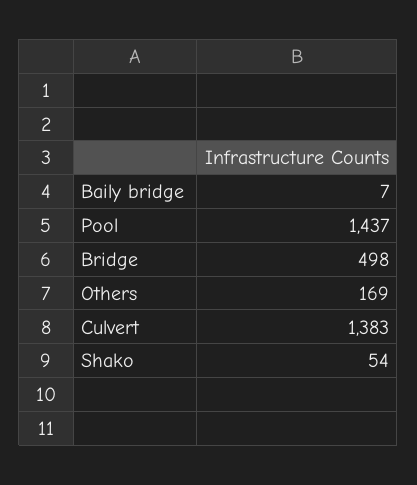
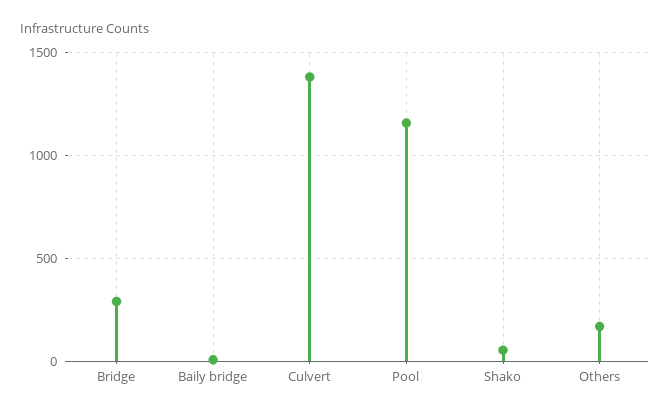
  {
    "Baily bridge": 7,
-   "Pool": 1437,
+   "Pool": 1150,
-   "Bridge": 498,
+   "Bridge": 300,
    "Others": 169,
    "Culvert": 1383,
    "Shako": 54
  }

